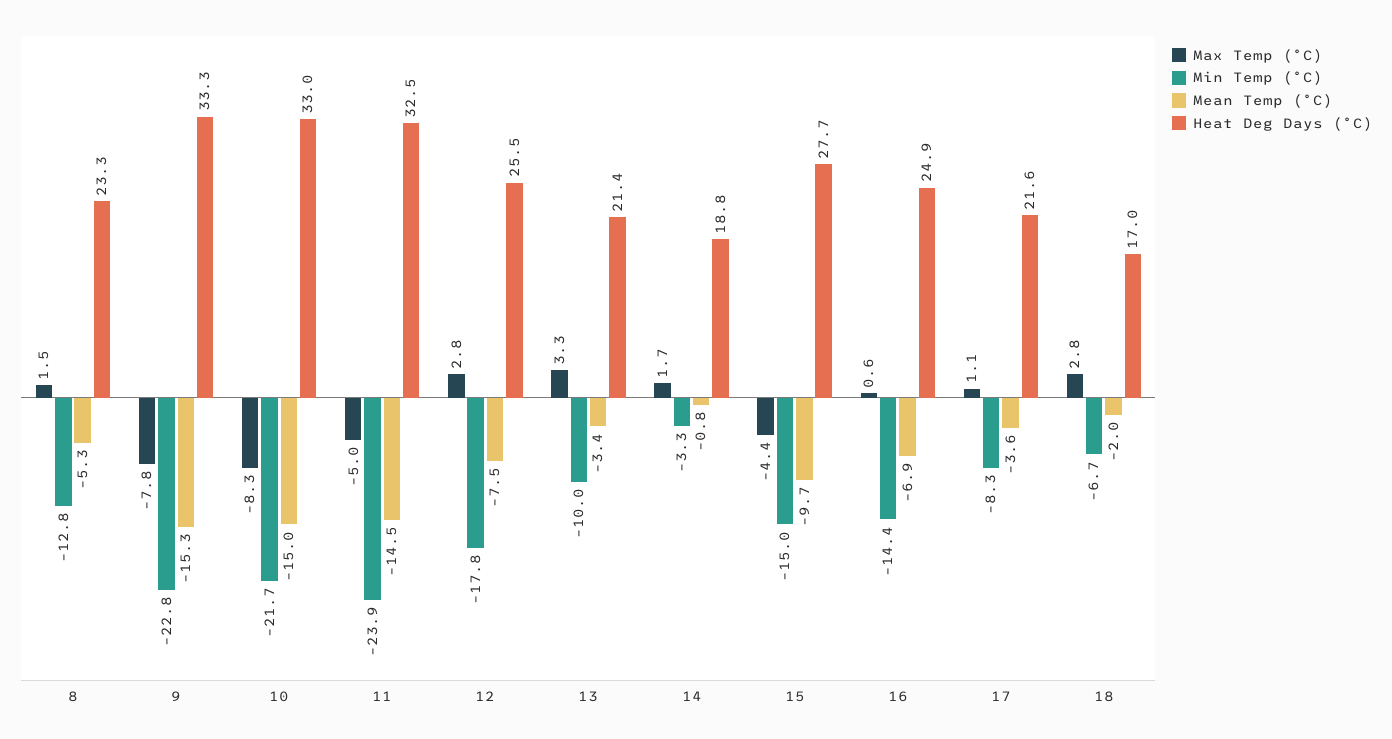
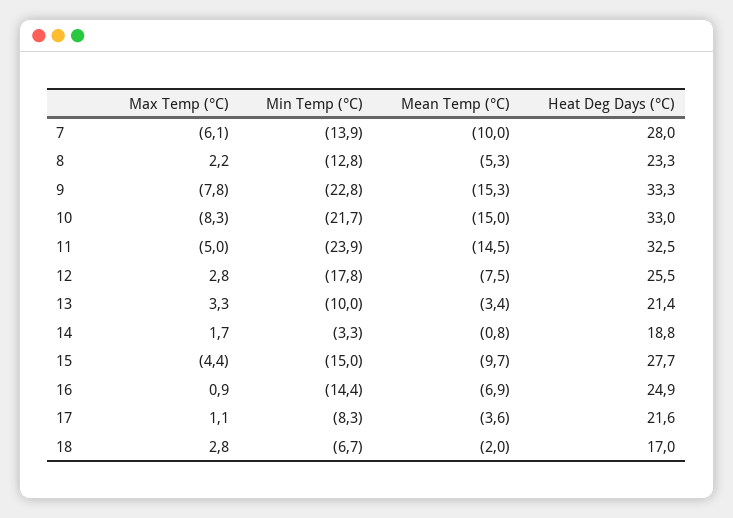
  {
    "Max Temp (°C)": {
-     "8": 1.5,
+     "8": 2.2,
      "9": -7.8,
      "10": -8.3,
      "11": -5,
      "12": 2.8,
      "13": 3.3,
      "14": 1.7,
      "15": -4.4,
-     "16": 0.6,
+     "16": 0.9,
      "17": 1.1,
-     "18": 2.8
+     "18": 2.8,
+     "7": -6.1
    },
    "Min Temp (°C)": {
      "8": -12.8,
      "9": -22.8,
      "10": -21.7,
      "11": -23.9,
      "12": -17.8,
      "13": -10,
      "14": -3.3,
      "15": -15,
      "16": -14.4,
      "17": -8.3,
-     "18": -6.7
+     "18": -6.7,
+     "7": -13.9
    },
    "Mean Temp (°C)": {
      "8": -5.3,
      "9": -15.3,
      "10": -15,
      "11": -14.5,
      "12": -7.5,
      "13": -3.4,
      "14": -0.8,
      "15": -9.7,
      "16": -6.9,
      "17": -3.6,
-     "18": -2
+     "18": -2,
+     "7": -10
    },
    "Heat Deg Days (°C)": {
      "8": 23.3,
      "9": 33.3,
      "10": 33,
      "11": 32.5,
      "12": 25.5,
      "13": 21.4,
      "14": 18.8,
      "15": 27.7,
      "16": 24.9,
      "17": 21.6,
-     "18": 17
+     "18": 17,
+     "7": 28
    }
  }

